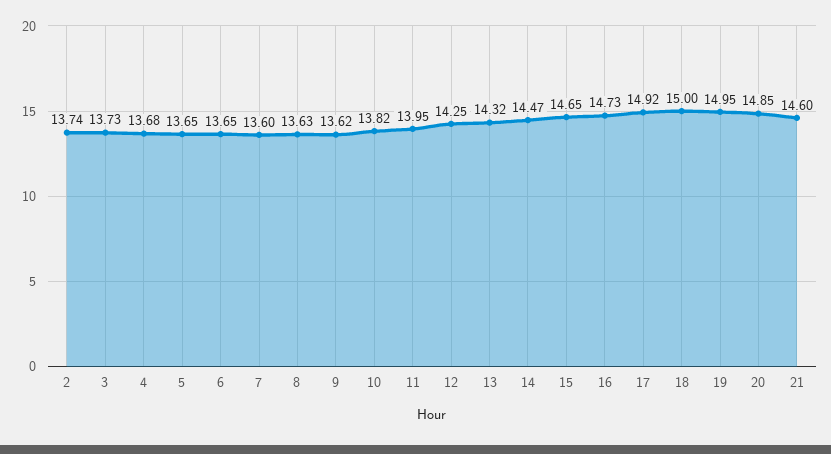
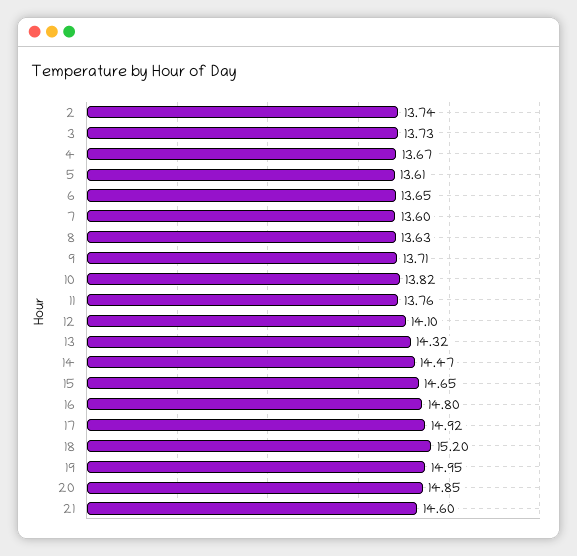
  {
    "2": 13.74,
    "3": 13.73,
-   "4": 13.68,
+   "4": 13.67,
-   "5": 13.65,
+   "5": 13.61,
    "6": 13.65,
    "7": 13.6,
    "8": 13.63,
-   "9": 13.62,
+   "9": 13.71,
    "10": 13.82,
-   "11": 13.95,
+   "11": 13.76,
-   "12": 14.25,
+   "12": 14.1,
    "13": 14.32,
    "14": 14.47,
    "15": 14.65,
-   "16": 14.73,
+   "16": 14.8,
    "17": 14.92,
-   "18": 15,
+   "18": 15.2,
    "19": 14.95,
    "20": 14.85,
    "21": 14.6
  }

